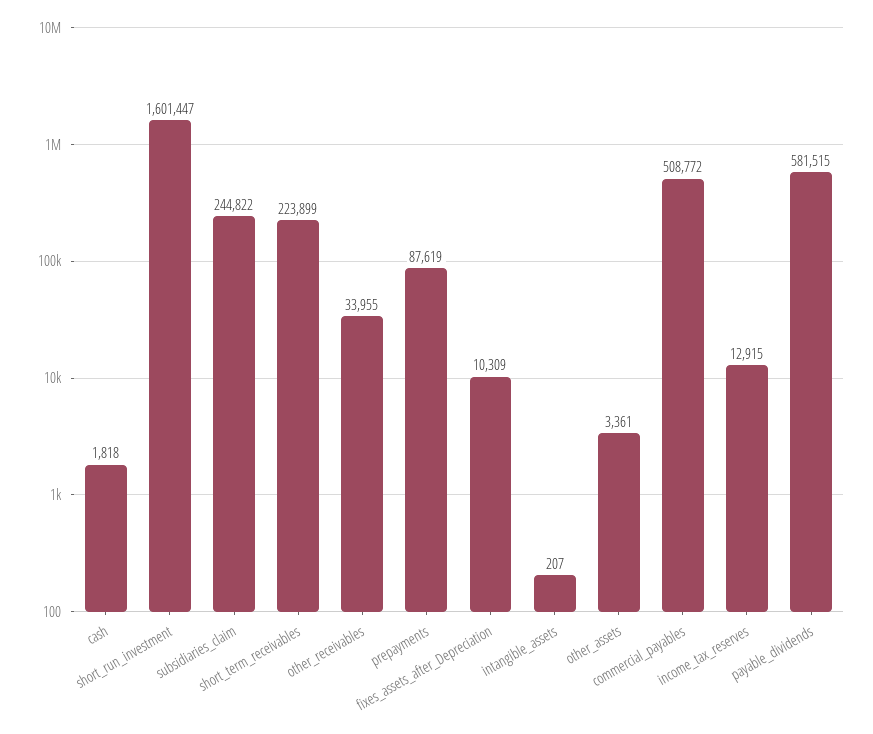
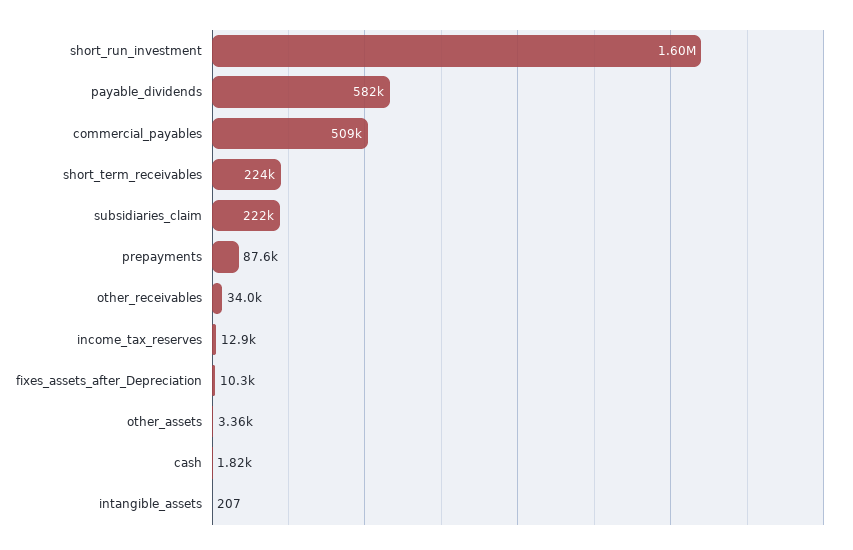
  {
    "cash": 1818,
    "short_run_investment": 1601447,
-   "subsidiaries_claim": 244822,
+   "subsidiaries_claim": 222000,
    "short_term_receivables": 223899,
    "other_receivables": 33955,
    "prepayments": 87619,
    "fixes_assets_after_Depreciation": 10309,
    "intangible_assets": 207,
    "other_assets": 3361,
    "commercial_payables": 508772,
    "income_tax_reserves": 12915,
    "payable_dividends": 581515
  }

